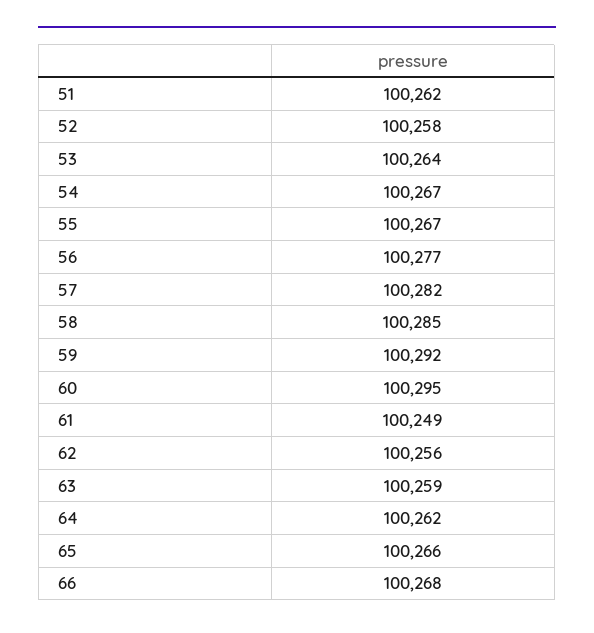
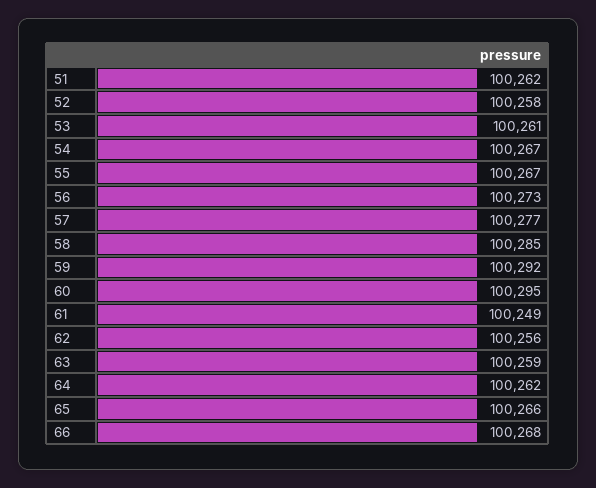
  {
    "51": 100262,
    "52": 100258,
-   "53": 100264,
+   "53": 100261,
    "54": 100267,
    "55": 100267,
-   "56": 100277,
+   "56": 100273,
-   "57": 100282,
+   "57": 100277,
    "58": 100285,
    "59": 100292,
    "60": 100295,
    "61": 100249,
    "62": 100256,
    "63": 100259,
    "64": 100262,
    "65": 100266,
    "66": 100268
  }

